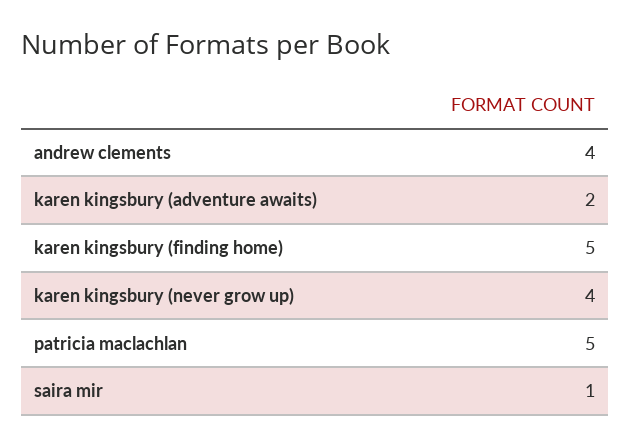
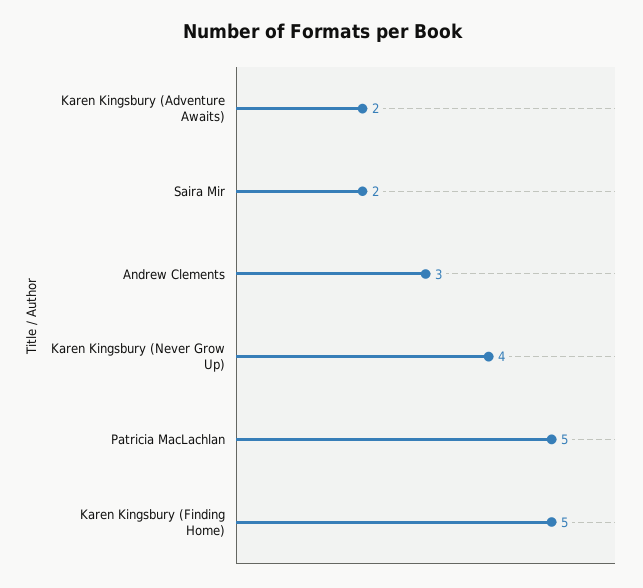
  {
-   "andrew clements": 4,
+   "andrew clements": 3,
    "karen kingsbury (adventure awaits)": 2,
    "karen kingsbury (finding home)": 5,
    "karen kingsbury (never grow up)": 4,
    "patricia maclachlan": 5,
-   "saira mir": 1
+   "saira mir": 2
  }

